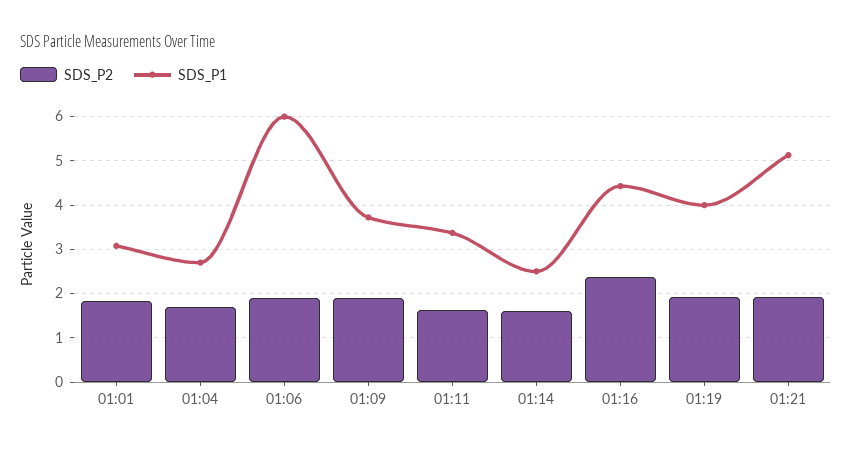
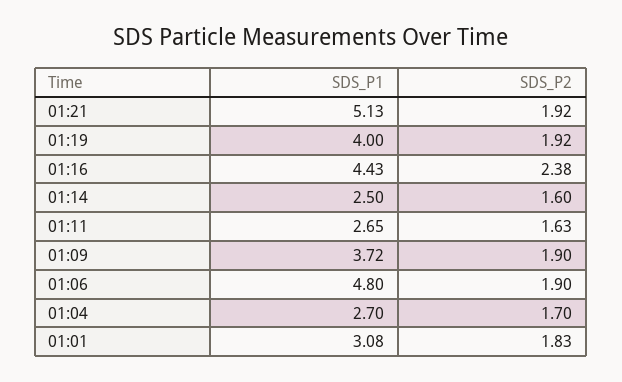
  {
    "SDS_P2": {
      "01:01": 1.83,
      "01:04": 1.7,
      "01:06": 1.9,
      "01:09": 1.9,
      "01:11": 1.63,
      "01:14": 1.6,
      "01:16": 2.38,
      "01:19": 1.92,
      "01:21": 1.92
    },
    "SDS_P1": {
      "01:01": 3.08,
      "01:04": 2.7,
-     "01:06": 6,
+     "01:06": 4.8,
      "01:09": 3.72,
-     "01:11": 3.4,
+     "01:11": 2.65,
      "01:14": 2.5,
      "01:16": 4.43,
      "01:19": 4,
      "01:21": 5.13
    }
  }

